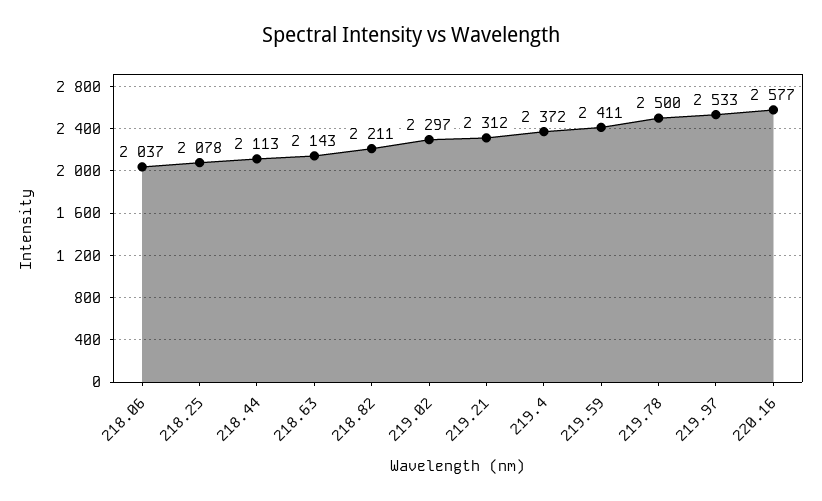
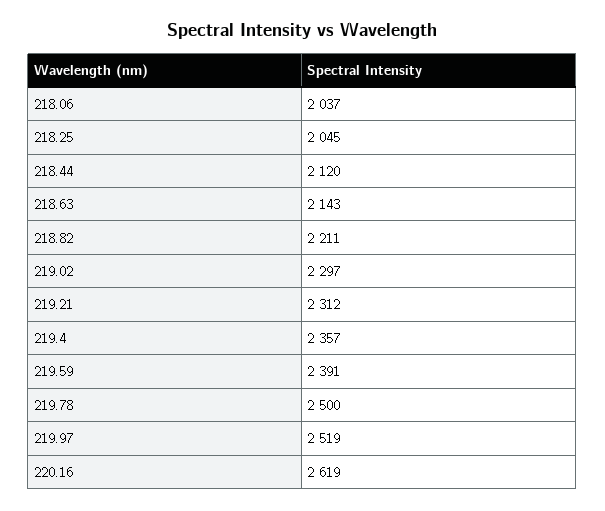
  {
    "218.06": 2037,
-   "218.25": 2078,
+   "218.25": 2045,
-   "218.44": 2113,
+   "218.44": 2120,
    "218.63": 2143,
    "218.82": 2211,
    "219.02": 2297,
    "219.21": 2312,
-   "219.4": 2372,
+   "219.4": 2357,
-   "219.59": 2411,
+   "219.59": 2391,
    "219.78": 2500,
-   "219.97": 2533,
+   "219.97": 2519,
-   "220.16": 2577
+   "220.16": 2619
  }

